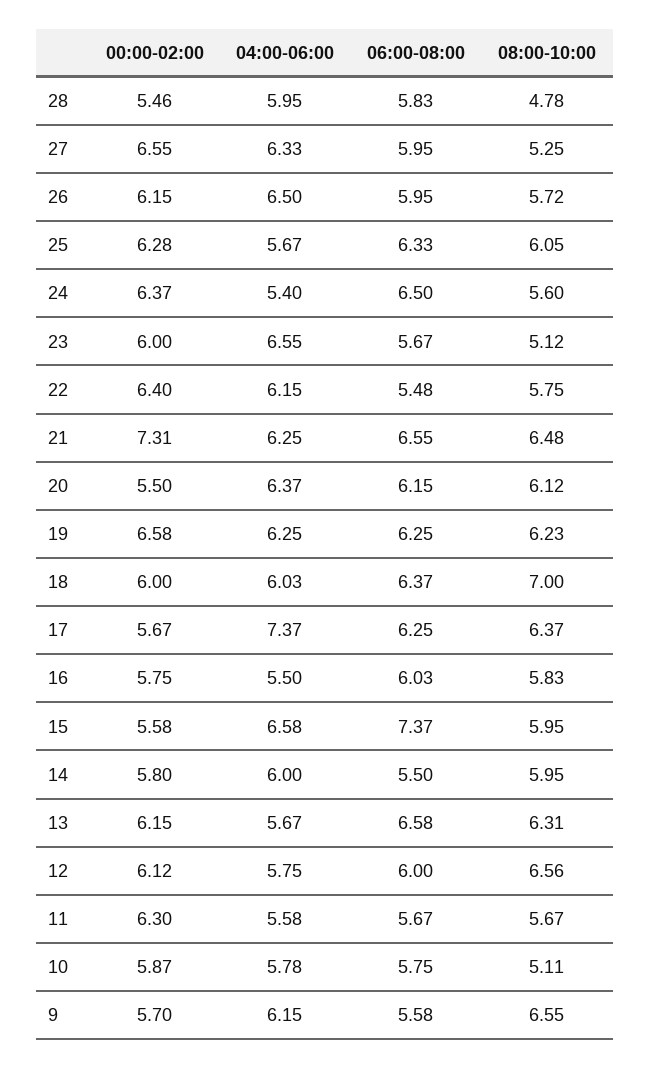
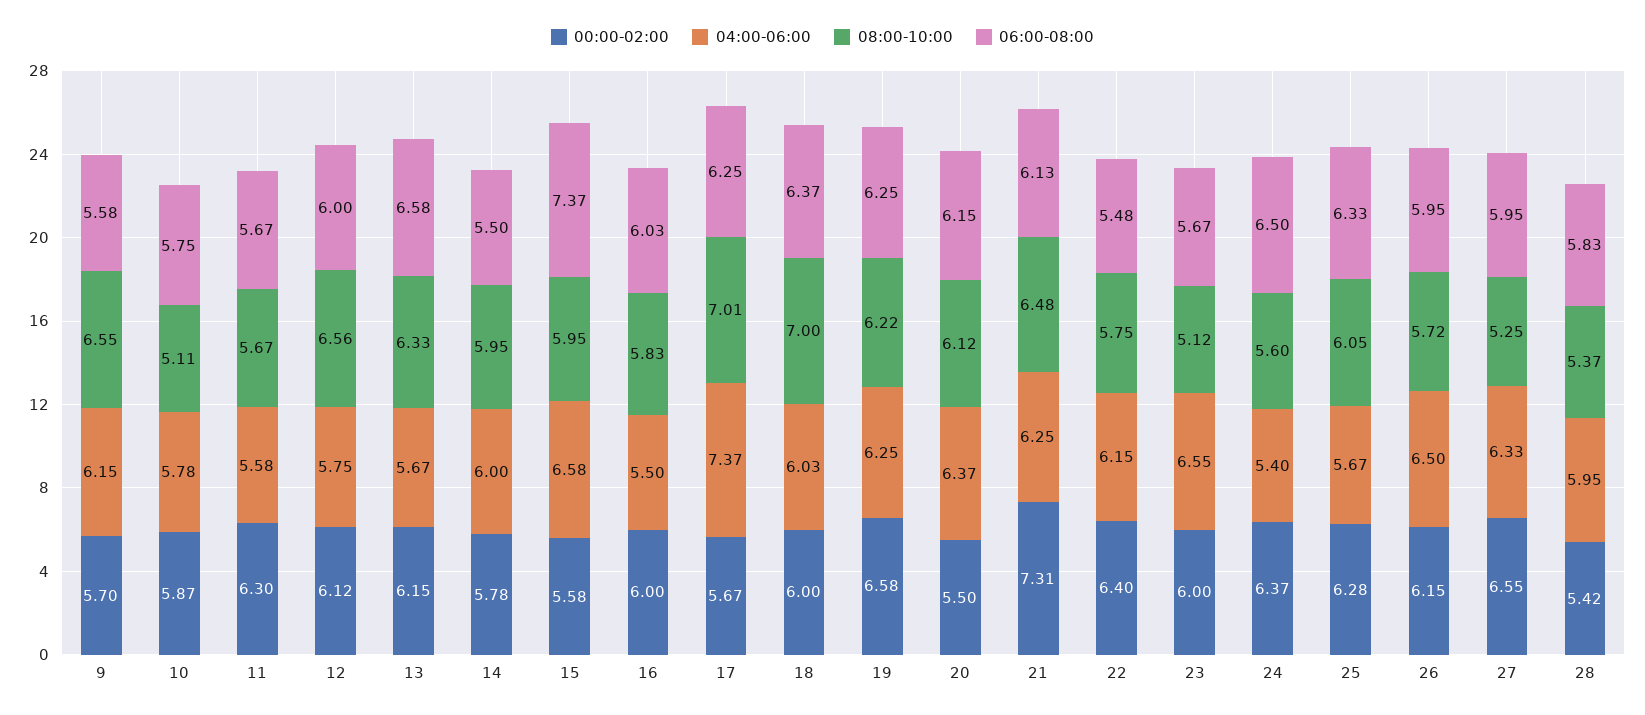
  {
    "00:00-02:00": {
-     "28": 5.46,
+     "28": 5.42,
      "27": 6.55,
      "26": 6.15,
      "25": 6.28,
      "24": 6.37,
      "23": 6,
      "22": 6.4,
      "21": 7.31,
      "20": 5.5,
      "19": 6.58,
      "18": 6,
      "17": 5.67,
-     "16": 5.75,
+     "16": 6,
      "15": 5.58,
-     "14": 5.8,
+     "14": 5.78,
      "13": 6.15,
      "12": 6.12,
      "11": 6.3,
      "10": 5.87,
      "9": 5.7
    },
    "04:00-06:00": {
      "28": 5.95,
      "27": 6.33,
      "26": 6.5,
      "25": 5.67,
      "24": 5.4,
      "23": 6.55,
      "22": 6.15,
      "21": 6.25,
      "20": 6.37,
      "19": 6.25,
      "18": 6.03,
      "17": 7.37,
      "16": 5.5,
      "15": 6.58,
      "14": 6,
      "13": 5.67,
      "12": 5.75,
      "11": 5.58,
      "10": 5.78,
      "9": 6.15
    },
    "06:00-08:00": {
      "28": 5.83,
      "27": 5.95,
      "26": 5.95,
      "25": 6.33,
      "24": 6.5,
      "23": 5.67,
      "22": 5.48,
-     "21": 6.55,
+     "21": 6.13,
      "20": 6.15,
      "19": 6.25,
      "18": 6.37,
      "17": 6.25,
      "16": 6.03,
      "15": 7.37,
      "14": 5.5,
      "13": 6.58,
      "12": 6,
      "11": 5.67,
      "10": 5.75,
      "9": 5.58
    },
    "08:00-10:00": {
-     "28": 4.78,
+     "28": 5.37,
      "27": 5.25,
      "26": 5.72,
      "25": 6.05,
      "24": 5.6,
      "23": 5.12,
      "22": 5.75,
      "21": 6.48,
      "20": 6.12,
-     "19": 6.23,
+     "19": 6.22,
      "18": 7,
-     "17": 6.37,
+     "17": 7.01,
      "16": 5.83,
      "15": 5.95,
      "14": 5.95,
-     "13": 6.31,
+     "13": 6.33,
      "12": 6.56,
      "11": 5.67,
      "10": 5.11,
      "9": 6.55
    }
  }

